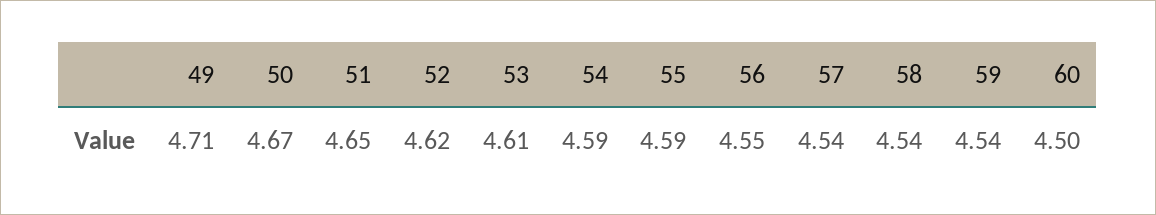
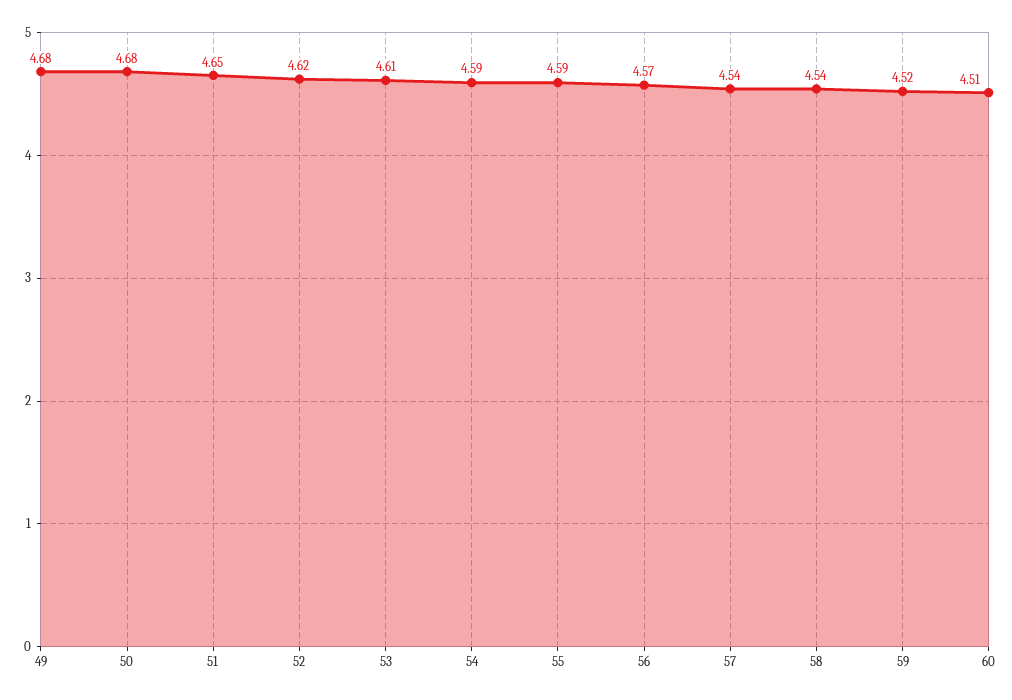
  {
-   "49": 4.71,
+   "49": 4.68,
-   "50": 4.67,
+   "50": 4.68,
    "51": 4.65,
    "52": 4.62,
    "53": 4.61,
    "54": 4.59,
    "55": 4.59,
-   "56": 4.55,
+   "56": 4.57,
    "57": 4.54,
    "58": 4.54,
-   "59": 4.54,
+   "59": 4.52,
-   "60": 4.5
+   "60": 4.51
  }

